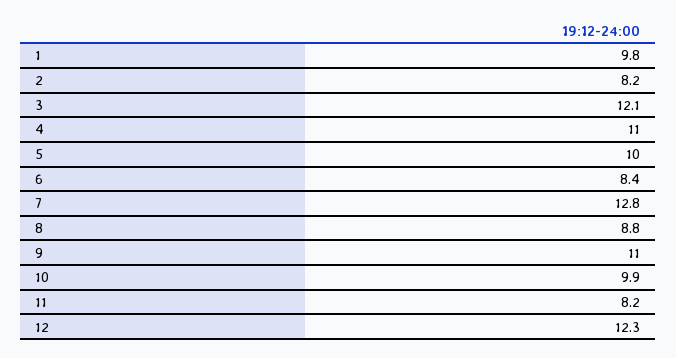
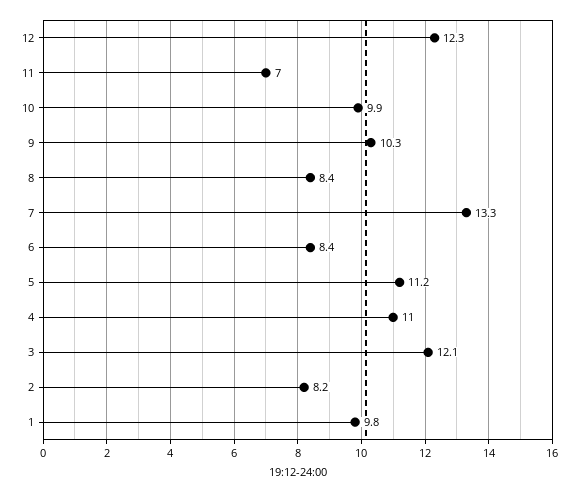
  {
    "1": 9.8,
    "2": 8.2,
    "3": 12.1,
    "4": 11,
-   "5": 10,
+   "5": 11.2,
    "6": 8.4,
-   "7": 12.8,
+   "7": 13.3,
-   "8": 8.8,
+   "8": 8.4,
-   "9": 11,
+   "9": 10.3,
    "10": 9.9,
-   "11": 8.2,
+   "11": 7,
    "12": 12.3
  }

